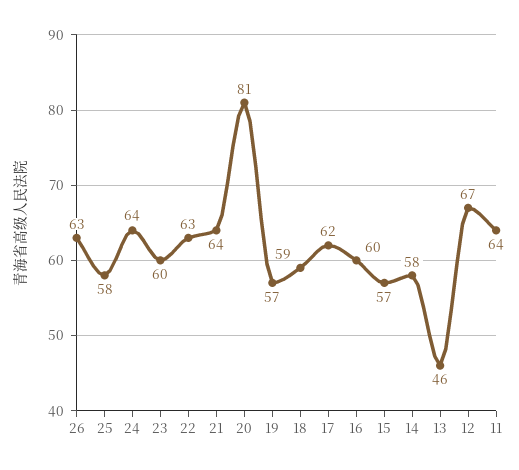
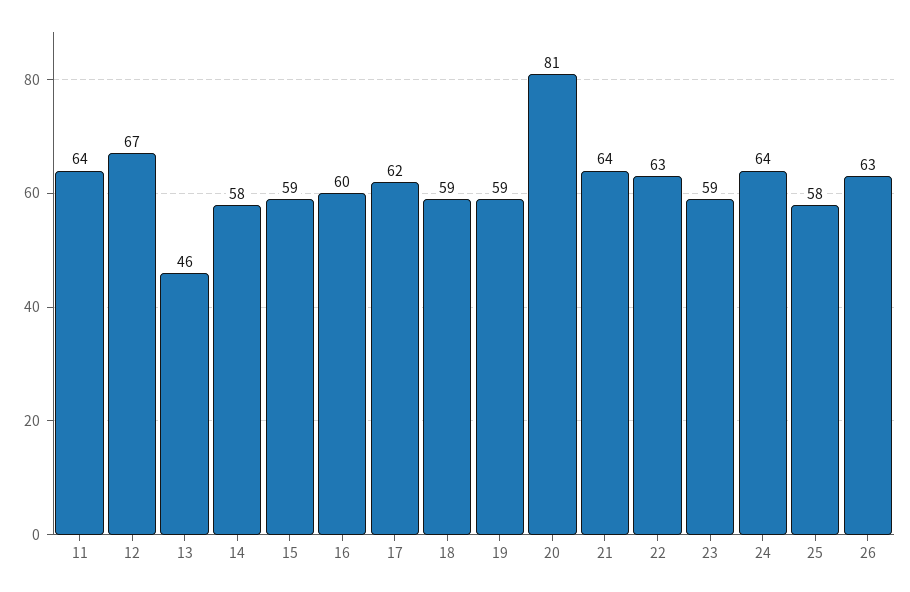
  {
    "26": 63,
    "25": 58,
    "24": 64,
-   "23": 60,
+   "23": 59,
    "22": 63,
    "21": 64,
    "20": 81,
-   "19": 57,
+   "19": 59,
    "18": 59,
    "17": 62,
    "16": 60,
-   "15": 57,
+   "15": 59,
    "14": 58,
    "13": 46,
    "12": 67,
    "11": 64
  }

